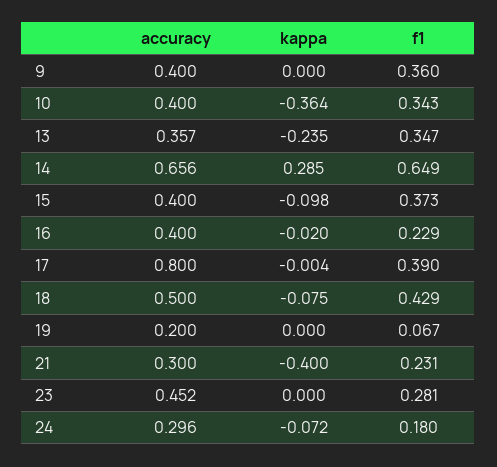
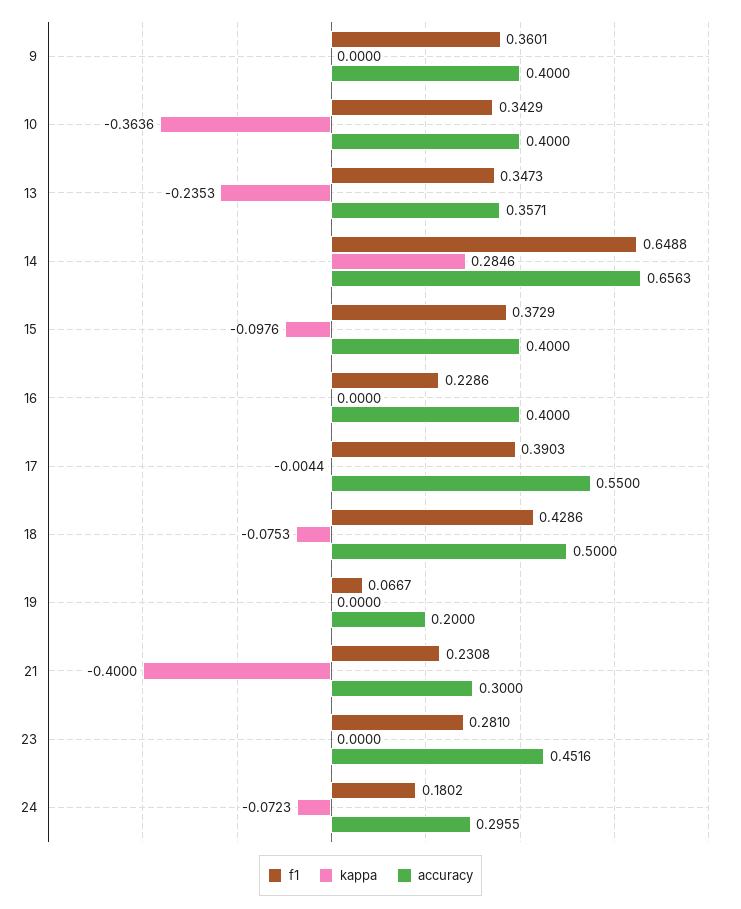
  {
    "accuracy": {
      "9": 0.4,
      "10": 0.4,
      "13": 0.3571,
      "14": 0.6563,
      "15": 0.4,
      "16": 0.4,
-     "17": 0.8,
+     "17": 0.55,
      "18": 0.5,
      "19": 0.2,
      "21": 0.3,
      "23": 0.4516,
      "24": 0.2955
    },
    "kappa": {
      "9": 0,
      "10": -0.3636,
      "13": -0.2353,
      "14": 0.2846,
      "15": -0.0976,
-     "16": -0.02,
+     "16": 0,
      "17": -0.0044,
      "18": -0.0753,
      "19": 0,
      "21": -0.4,
      "23": 0,
      "24": -0.0723
    },
    "f1": {
      "9": 0.3601,
      "10": 0.3429,
      "13": 0.3473,
      "14": 0.6488,
      "15": 0.3729,
      "16": 0.2286,
      "17": 0.3903,
      "18": 0.4286,
      "19": 0.0667,
      "21": 0.2308,
      "23": 0.281,
      "24": 0.1802
    }
  }

